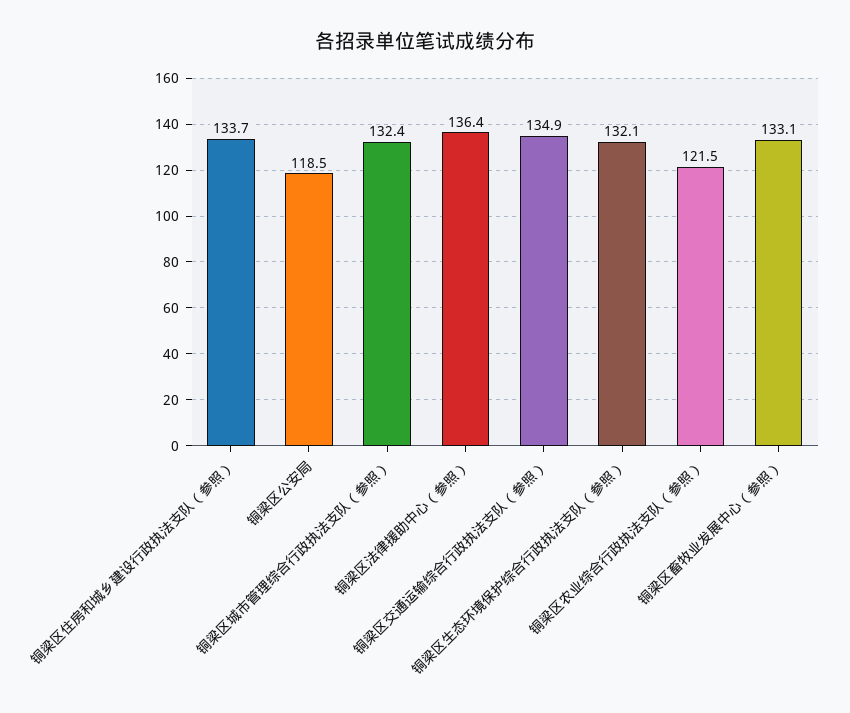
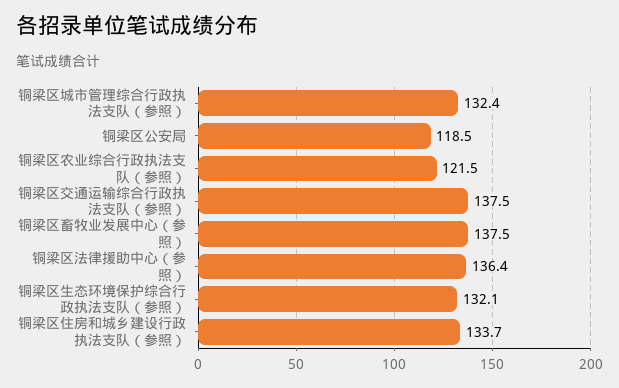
  {
    "铜梁区住房和城乡建设行政执法支队（参照）": 133.7,
    "铜梁区公安局": 118.5,
    "铜梁区城市管理综合行政执法支队（参照）": 132.4,
    "铜梁区法律援助中心（参照）": 136.4,
-   "铜梁区交通运输综合行政执法支队（参照）": 134.9,
+   "铜梁区交通运输综合行政执法支队（参照）": 137.5,
    "铜梁区生态环境保护综合行政执法支队（参照）": 132.1,
    "铜梁区农业综合行政执法支队（参照）": 121.5,
-   "铜梁区畜牧业发展中心（参照）": 133.1
+   "铜梁区畜牧业发展中心（参照）": 137.5
  }

